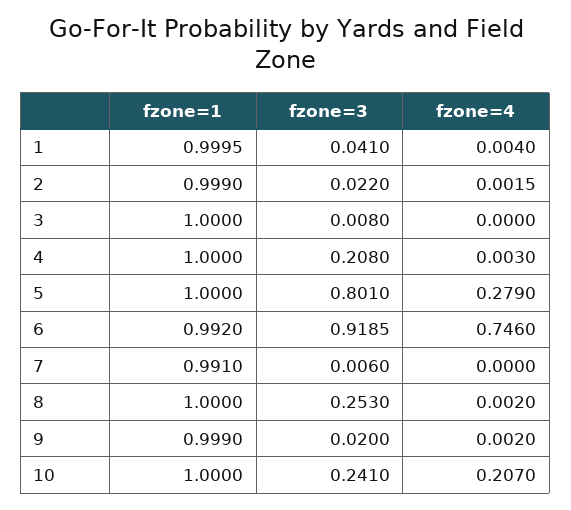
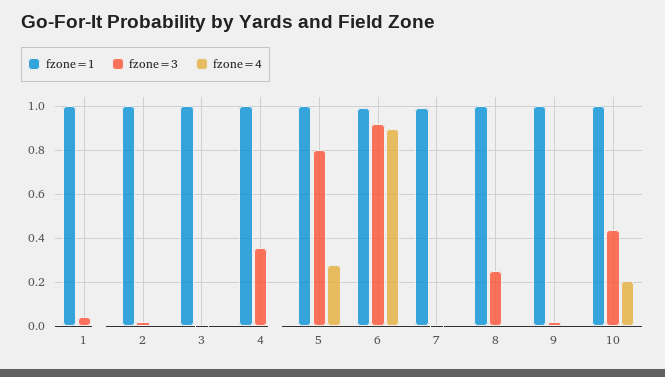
  {
    "fzone=1": {
      "1": 0.9995,
      "2": 0.999,
      "3": 1,
      "4": 1,
      "5": 1,
      "6": 0.992,
      "7": 0.991,
      "8": 1,
      "9": 0.999,
      "10": 1
    },
    "fzone=3": {
      "1": 0.041,
      "2": 0.022,
      "3": 0.008,
-     "4": 0.208,
+     "4": 0.35,
      "5": 0.801,
      "6": 0.9185,
      "7": 0.006,
      "8": 0.253,
      "9": 0.02,
-     "10": 0.241
+     "10": 0.45
    },
    "fzone=4": {
      "1": 0.004,
      "2": 0.0015,
      "3": 0,
      "4": 0.003,
      "5": 0.279,
-     "6": 0.746,
+     "6": 0.9,
      "7": 0,
      "8": 0.002,
      "9": 0.002,
      "10": 0.207
    }
  }

